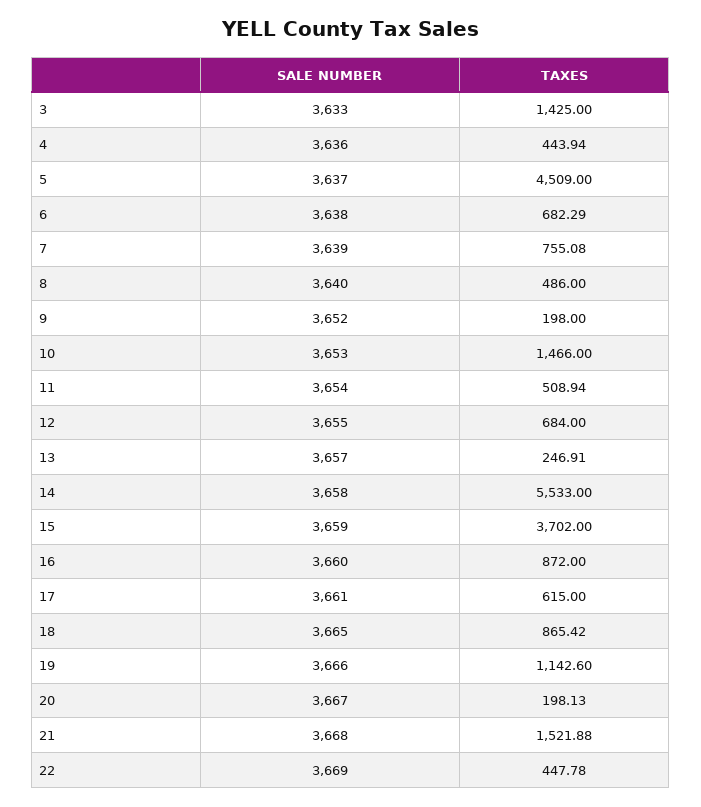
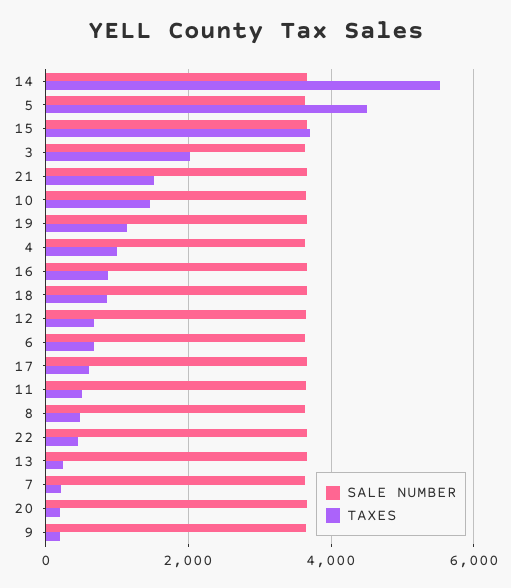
  {
    "SALE NUMBER": {
      "3": 3633,
      "4": 3636,
      "5": 3637,
      "6": 3638,
      "7": 3639,
      "8": 3640,
      "9": 3652,
      "10": 3653,
      "11": 3654,
      "12": 3655,
      "13": 3657,
      "14": 3658,
      "15": 3659,
      "16": 3660,
      "17": 3661,
      "18": 3665,
      "19": 3666,
      "20": 3667,
      "21": 3668,
      "22": 3669
    },
    "TAXES": {
-     "3": 1425,
+     "3": 2000,
-     "4": 443.94,
+     "4": 1000,
      "5": 4509,
      "6": 682.29,
-     "7": 755.08,
+     "7": 200,
      "8": 486,
      "9": 198,
      "10": 1466,
      "11": 508.94,
      "12": 684,
      "13": 246.91,
      "14": 5533,
      "15": 3702,
      "16": 872,
      "17": 615,
      "18": 865.42,
      "19": 1142.6,
      "20": 198.13,
      "21": 1521.88,
      "22": 447.78
    }
  }

